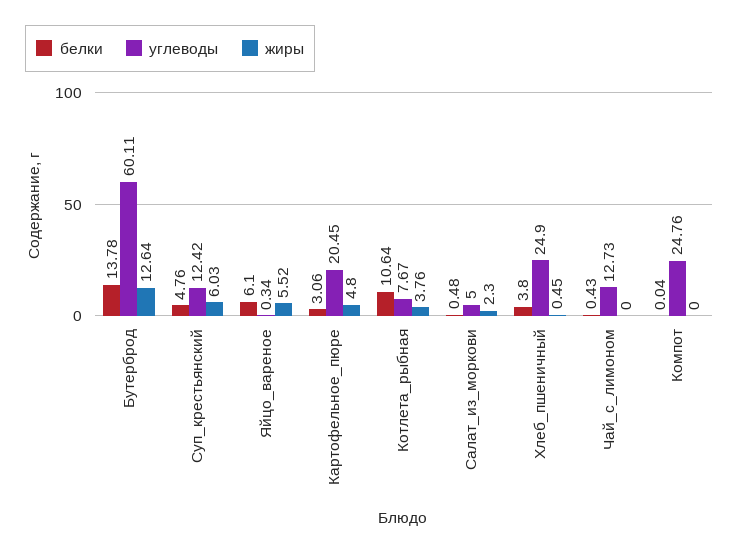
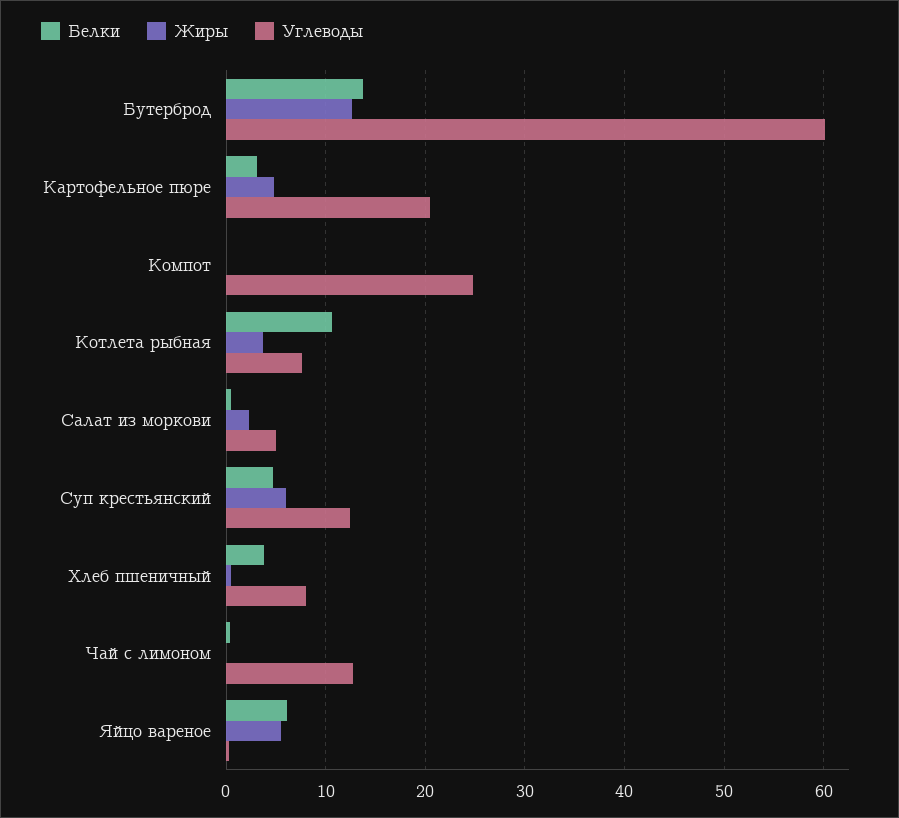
  {
    "белки": {
      "Бутерброд": 13.78,
      "Суп_крестьянский": 4.76,
      "Яйцо_вареное": 6.1,
      "Картофельное_пюре": 3.06,
      "Котлета_рыбная": 10.64,
      "Салат_из_моркови": 0.48,
      "Хлеб_пшеничный": 3.8,
      "Чай_с_лимоном": 0.43,
      "Компот": 0.04
    },
    "углеводы": {
      "Бутерброд": 60.11,
      "Суп_крестьянский": 12.42,
      "Яйцо_вареное": 0.34,
      "Картофельное_пюре": 20.45,
      "Котлета_рыбная": 7.67,
      "Салат_из_моркови": 5,
-     "Хлеб_пшеничный": 24.9,
+     "Хлеб_пшеничный": 8,
      "Чай_с_лимоном": 12.73,
      "Компот": 24.76
    },
    "жиры": {
      "Бутерброд": 12.64,
      "Суп_крестьянский": 6.03,
      "Яйцо_вареное": 5.52,
      "Картофельное_пюре": 4.8,
      "Котлета_рыбная": 3.76,
      "Салат_из_моркови": 2.3,
      "Хлеб_пшеничный": 0.45,
      "Чай_с_лимоном": 0,
      "Компот": 0
    }
  }

